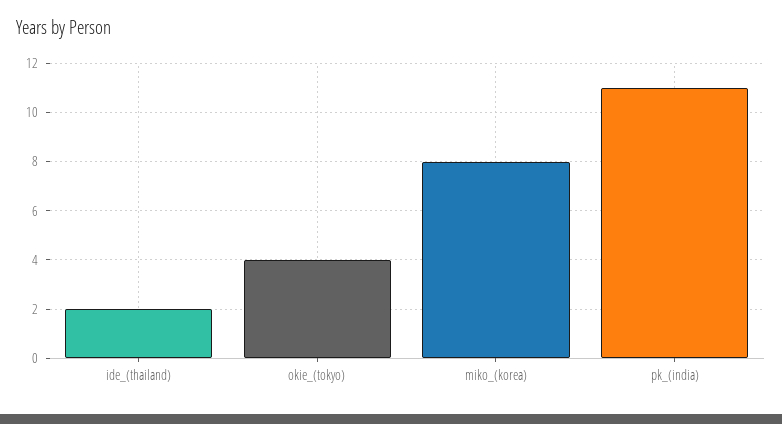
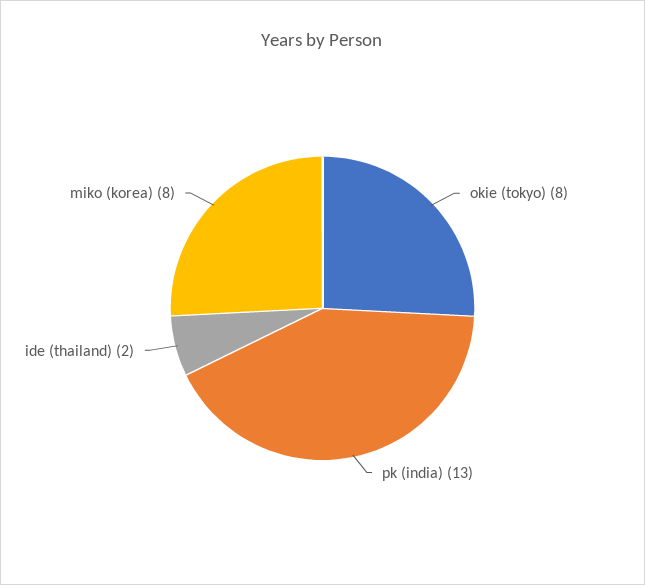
  {
    "ide_(thailand)": 2,
-   "okie_(tokyo)": 4,
+   "okie_(tokyo)": 8,
    "miko_(korea)": 8,
-   "pk_(india)": 11
+   "pk_(india)": 13
  }

